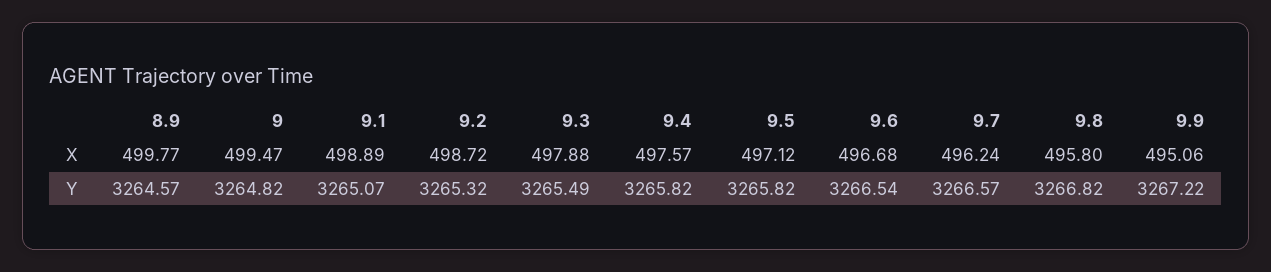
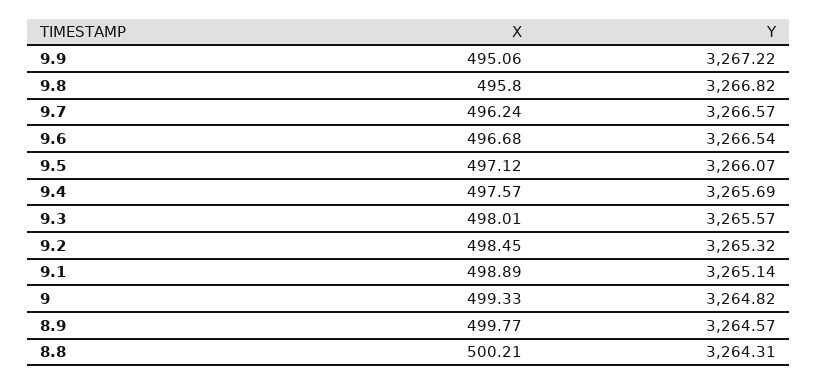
  {
    "8.9": {
      "X": 499.77,
      "Y": 3264.57
    },
    "9": {
-     "X": 499.47,
+     "X": 499.33,
      "Y": 3264.82
    },
    "9.1": {
      "X": 498.89,
-     "Y": 3265.07
+     "Y": 3265.14
    },
    "9.2": {
-     "X": 498.72,
+     "X": 498.45,
      "Y": 3265.32
    },
    "9.3": {
-     "X": 497.88,
+     "X": 498.01,
-     "Y": 3265.49
+     "Y": 3265.57
    },
    "9.4": {
      "X": 497.57,
-     "Y": 3265.82
+     "Y": 3265.69
    },
    "9.5": {
      "X": 497.12,
-     "Y": 3265.82
+     "Y": 3266.07
    },
    "9.6": {
      "X": 496.68,
      "Y": 3266.54
    },
    "9.7": {
      "X": 496.24,
      "Y": 3266.57
    },
    "9.8": {
      "X": 495.8,
      "Y": 3266.82
    },
    "9.9": {
      "X": 495.06,
      "Y": 3267.22
-   }
+   },
+   "8.8": {
+     "X": 500.21,
+     "Y": 3264.31
+   }
  }

